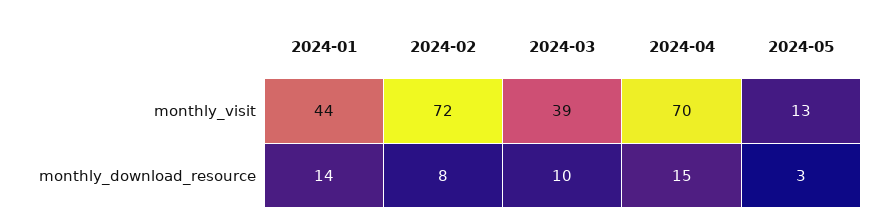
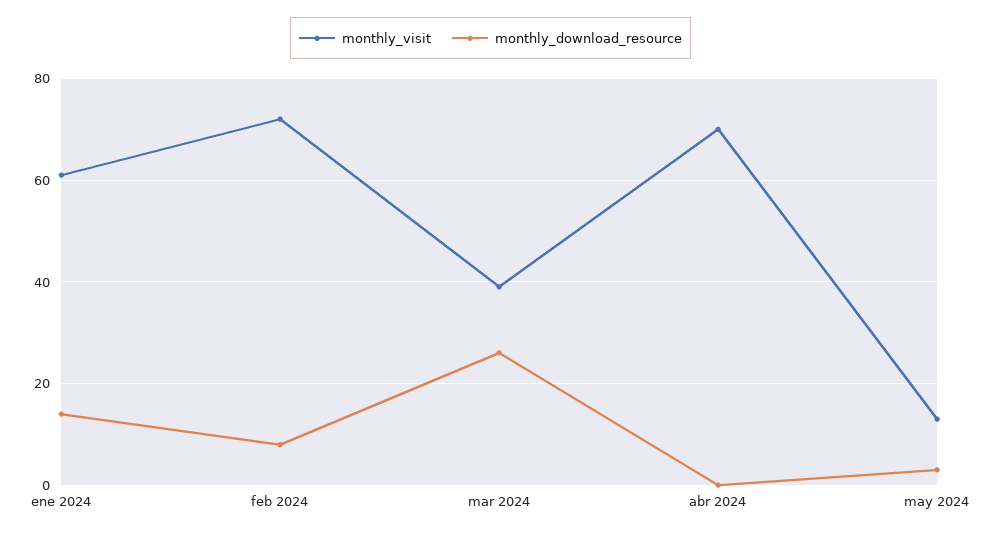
  {
    "monthly_visit": {
-     "2024-01": 44,
+     "2024-01": 60,
      "2024-02": 72,
      "2024-03": 39,
      "2024-04": 70,
      "2024-05": 13
    },
    "monthly_download_resource": {
      "2024-01": 14,
      "2024-02": 8,
-     "2024-03": 10,
+     "2024-03": 25,
-     "2024-04": 15,
+     "2024-04": 0,
      "2024-05": 3
    }
  }

